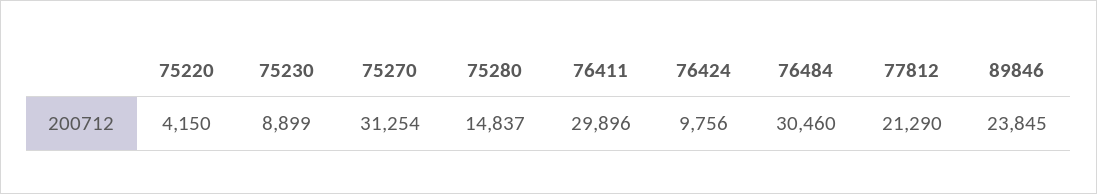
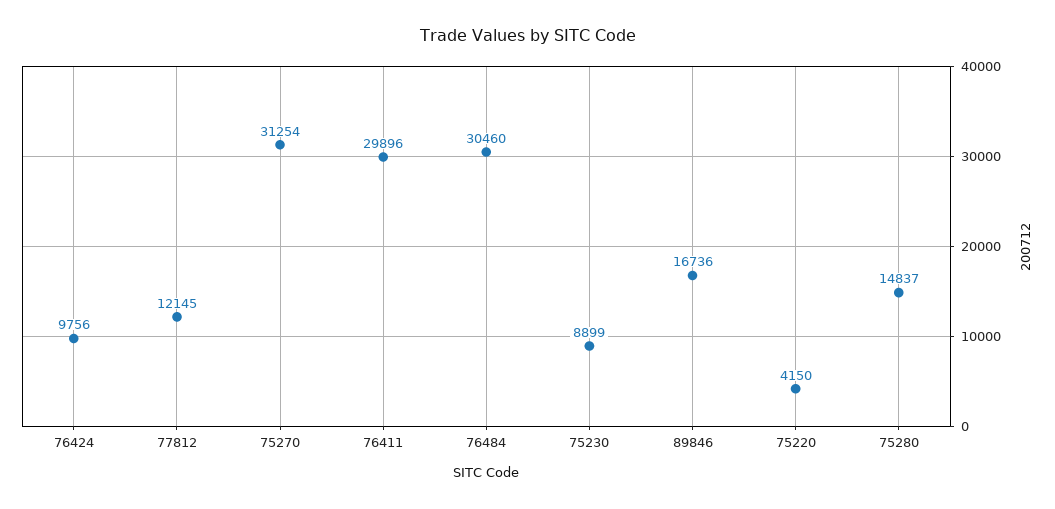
  {
    "75220": 4150,
    "75230": 8899,
    "75270": 31254,
    "75280": 14837,
    "76411": 29896,
    "76424": 9756,
    "76484": 30460,
-   "77812": 21290,
+   "77812": 12145,
-   "89846": 23845
+   "89846": 16736
  }

